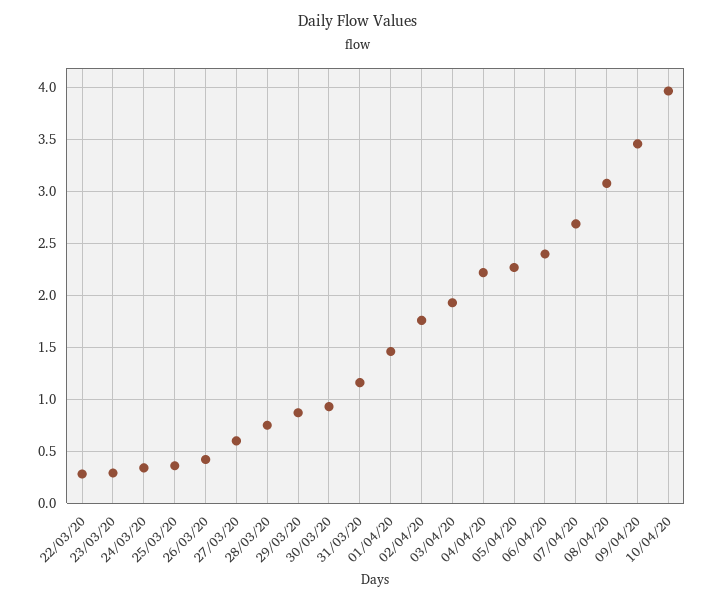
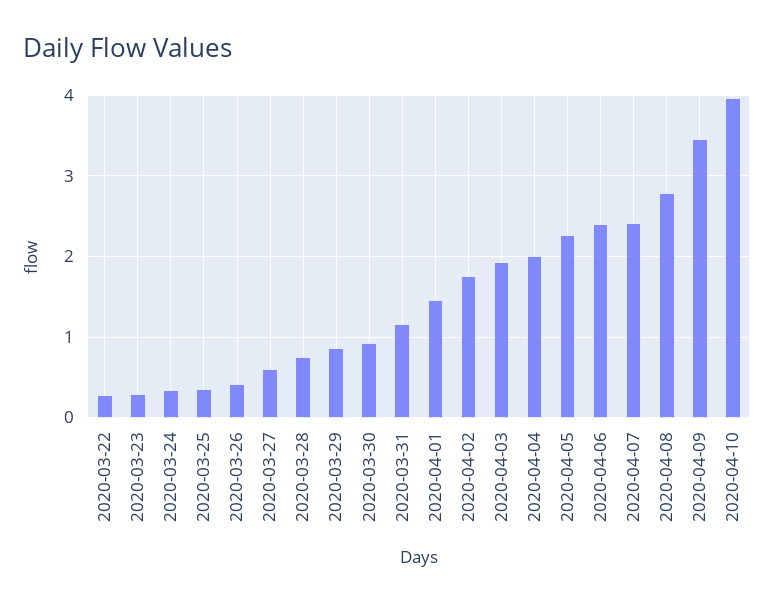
  {
    "22/03/20": 0.3,
    "23/03/20": 0.3,
    "24/03/20": 0.3,
    "25/03/20": 0.4,
    "26/03/20": 0.4,
    "27/03/20": 0.6,
    "28/03/20": 0.8,
    "29/03/20": 0.9,
    "30/03/20": 0.9,
    "31/03/20": 1.2,
    "01/04/20": 1.5,
    "02/04/20": 1.8,
    "03/04/20": 1.9,
-   "04/04/20": 2.2,
+   "04/04/20": 2,
    "05/04/20": 2.3,
    "06/04/20": 2.4,
-   "07/04/20": 2.7,
+   "07/04/20": 2.4,
-   "08/04/20": 3.1,
+   "08/04/20": 2.8,
    "09/04/20": 3.5,
    "10/04/20": 4
  }

